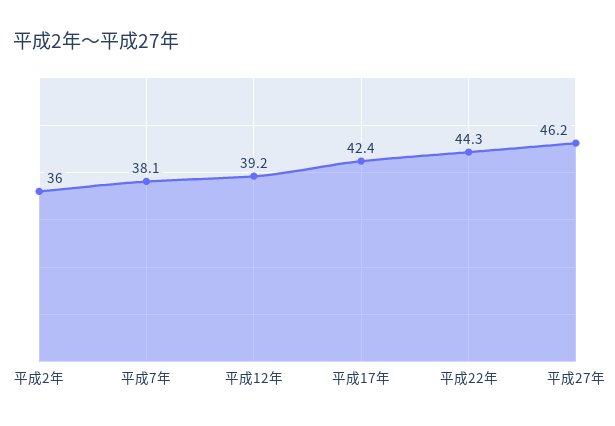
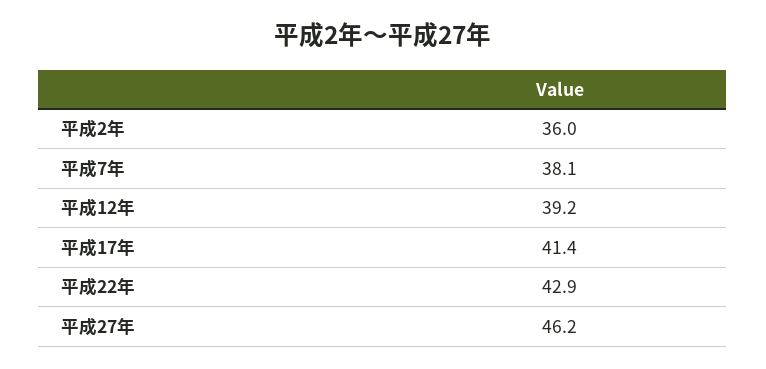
  {
    "平成2年": 36,
    "平成7年": 38.1,
    "平成12年": 39.2,
-   "平成17年": 42.4,
+   "平成17年": 41.4,
-   "平成22年": 44.3,
+   "平成22年": 42.9,
    "平成27年": 46.2
  }

